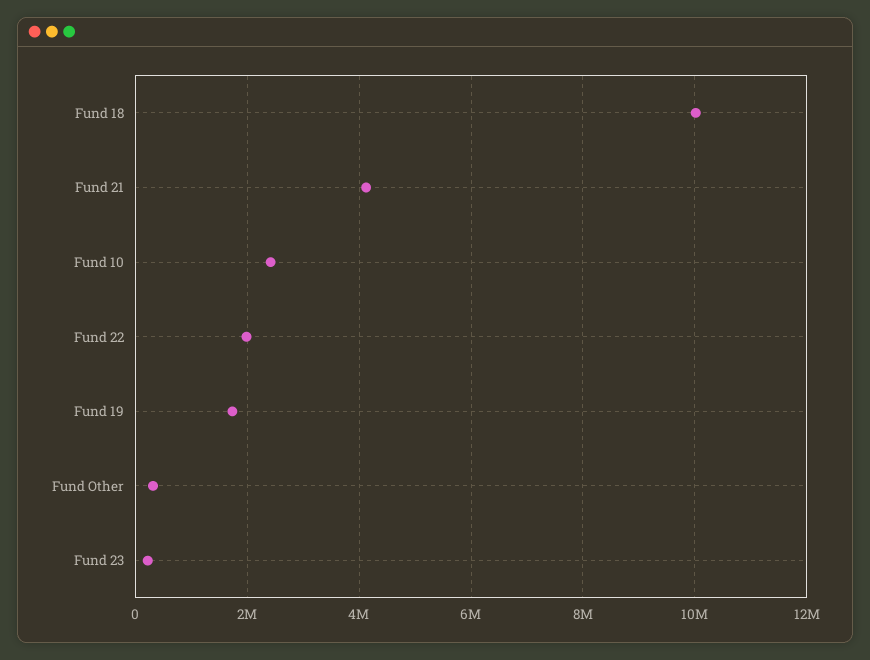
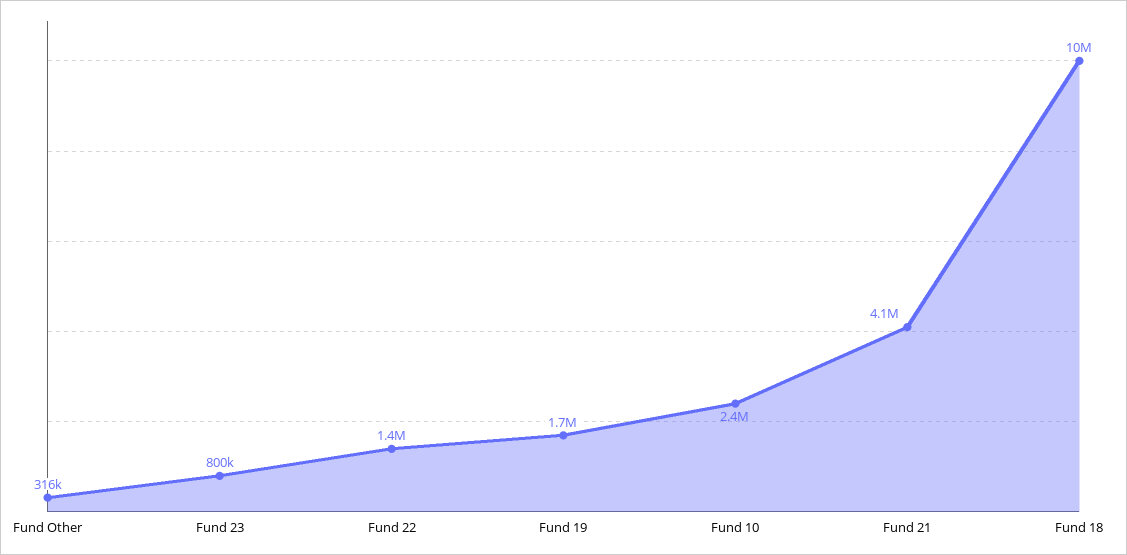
  {
    "Fund 18": 10000000,
    "Fund 21": 4100000,
    "Fund 10": 2400000,
-   "Fund 22": 2000000,
+   "Fund 22": 1400000,
    "Fund 19": 1700000,
    "Fund Other": 316000,
-   "Fund 23": 200000
+   "Fund 23": 800000
  }

